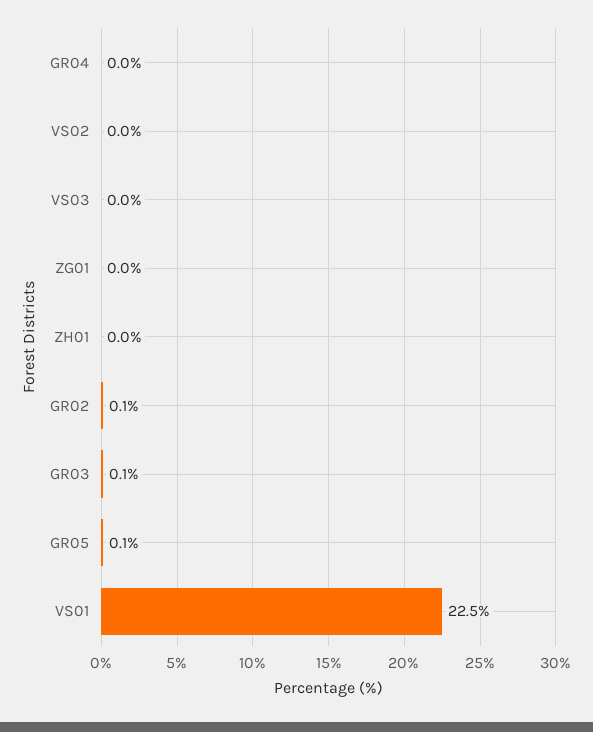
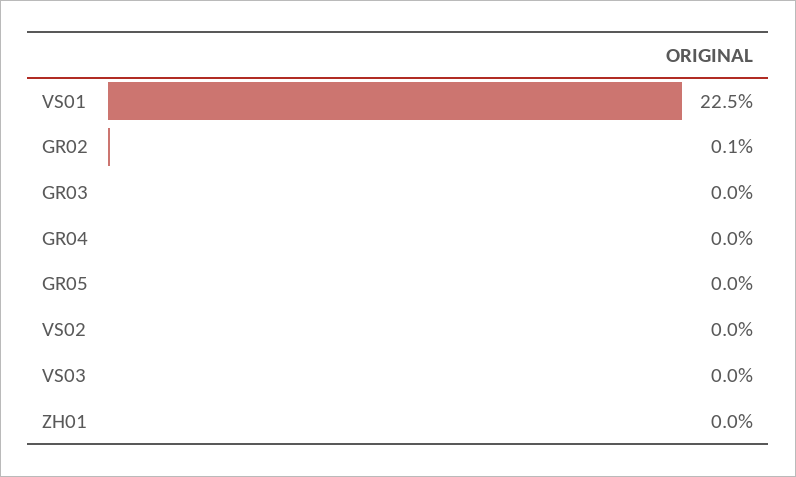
  {
    "GR04": 0,
    "VS02": 0,
    "VS03": 0,
-   "ZG01": 0,
    "ZH01": 0,
    "GR02": 0.1,
-   "GR03": 0.1,
+   "GR03": 0,
-   "GR05": 0.1,
+   "GR05": 0,
    "VS01": 22.5
  }

